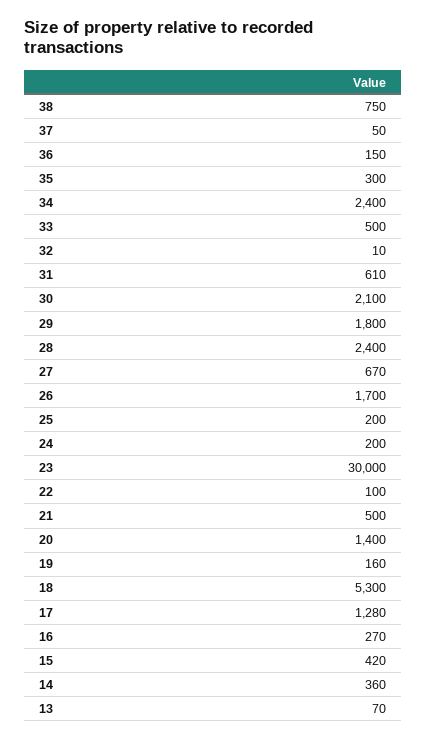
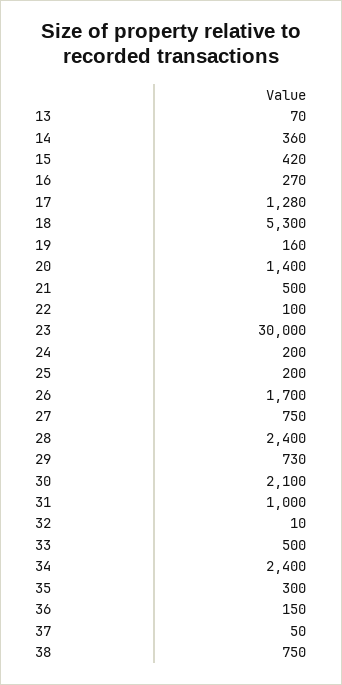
  {
    "38": 750,
    "37": 50,
    "36": 150,
    "35": 300,
    "34": 2400,
    "33": 500,
    "32": 10,
-   "31": 610,
+   "31": 1000,
    "30": 2100,
-   "29": 1800,
+   "29": 730,
    "28": 2400,
-   "27": 670,
+   "27": 750,
    "26": 1700,
    "25": 200,
    "24": 200,
    "23": 30000,
    "22": 100,
    "21": 500,
    "20": 1400,
    "19": 160,
    "18": 5300,
    "17": 1280,
    "16": 270,
    "15": 420,
    "14": 360,
    "13": 70
  }

